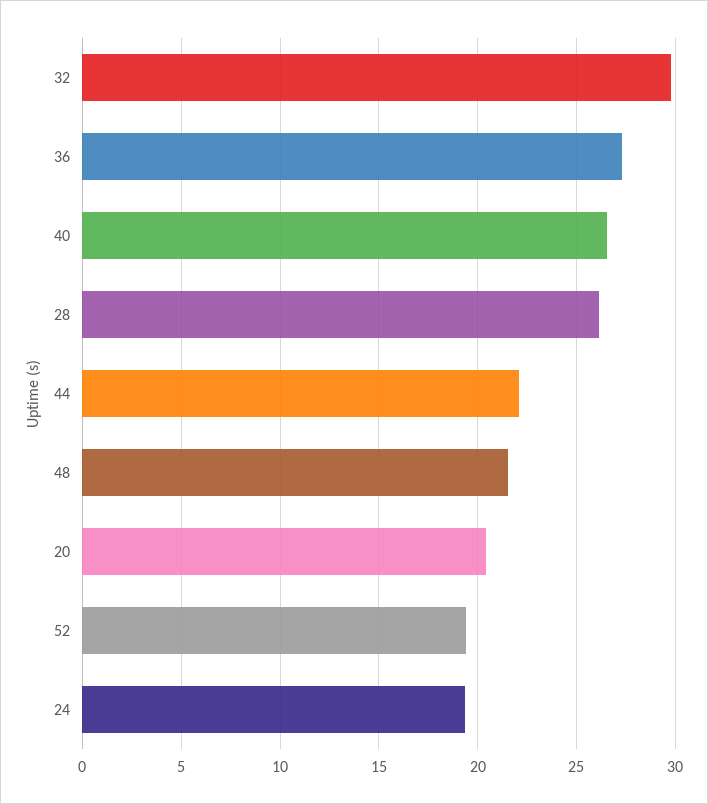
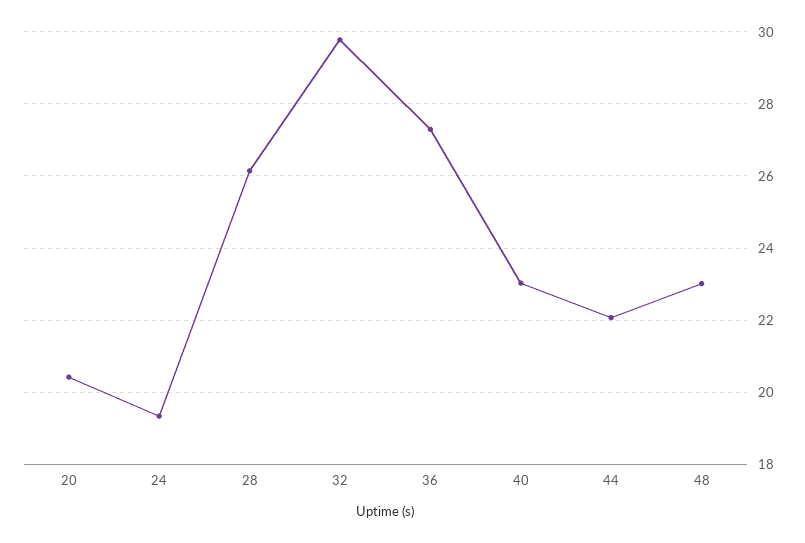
  {
    "32": 29.8,
    "36": 27.2,
-   "40": 26.5,
+   "40": 23,
    "28": 26.2,
    "44": 22,
-   "48": 21.5,
+   "48": 23,
    "20": 20.4,
-   "52": 19.5,
    "24": 19.4
  }

